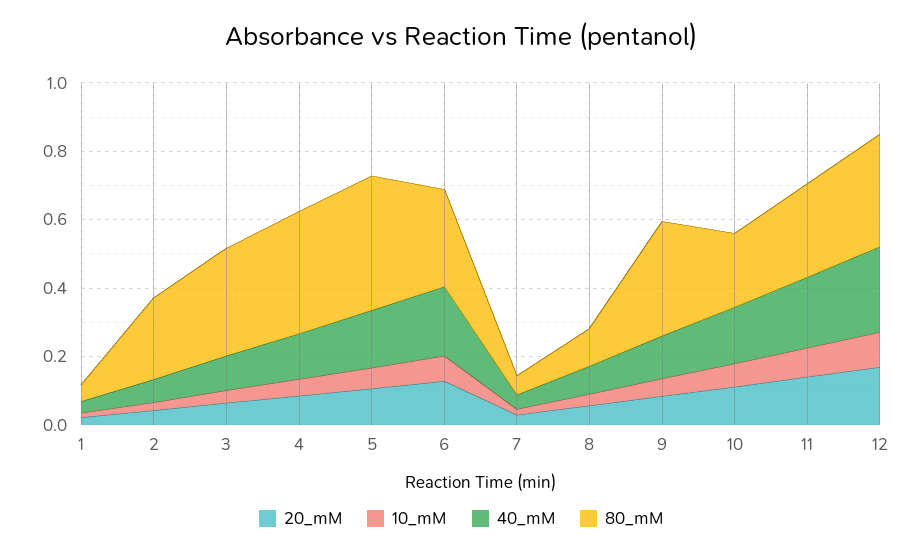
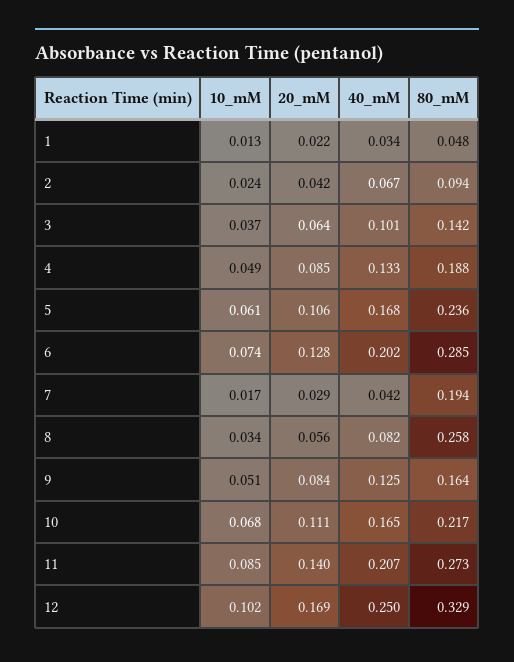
  {
    "20_mM": {
      "1": 0.022,
      "2": 0.042,
      "3": 0.064,
      "4": 0.085,
      "5": 0.106,
      "6": 0.128,
      "7": 0.029,
      "8": 0.056,
      "9": 0.084,
      "10": 0.111,
      "11": 0.14,
      "12": 0.169
    },
    "10_mM": {
      "1": 0.013,
      "2": 0.024,
      "3": 0.037,
      "4": 0.049,
      "5": 0.061,
      "6": 0.074,
      "7": 0.017,
      "8": 0.034,
      "9": 0.051,
      "10": 0.068,
      "11": 0.085,
      "12": 0.102
    },
    "40_mM": {
      "1": 0.034,
      "2": 0.067,
      "3": 0.101,
      "4": 0.133,
      "5": 0.168,
      "6": 0.202,
      "7": 0.042,
      "8": 0.082,
      "9": 0.125,
      "10": 0.165,
      "11": 0.207,
      "12": 0.25
    },
    "80_mM": {
      "1": 0.048,
-     "2": 0.25,
+     "2": 0.094,
-     "3": 0.3,
+     "3": 0.142,
-     "4": 0.35,
+     "4": 0.188,
-     "5": 0.4,
+     "5": 0.236,
      "6": 0.285,
-     "7": 0.05,
+     "7": 0.194,
-     "8": 0.1,
+     "8": 0.258,
-     "9": 0.35,
+     "9": 0.164,
      "10": 0.217,
      "11": 0.273,
      "12": 0.329
    }
  }

